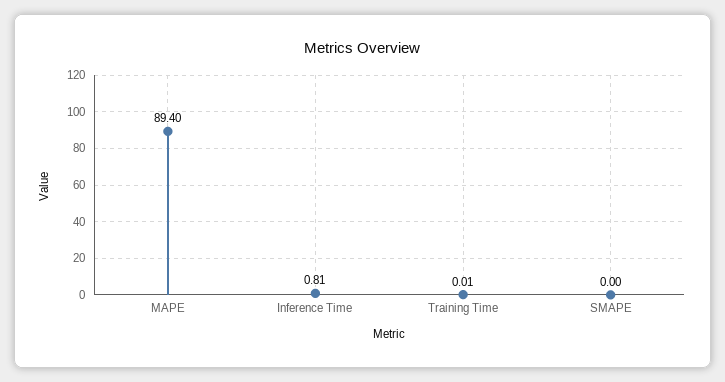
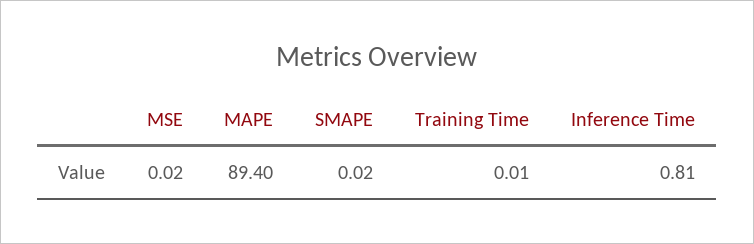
  {
    "MAPE": 89.4,
    "Inference Time": 0.81,
    "Training Time": 0.01,
-   "SMAPE": 0
+   "SMAPE": 0.02,
+   "MSE": 0.02
  }

